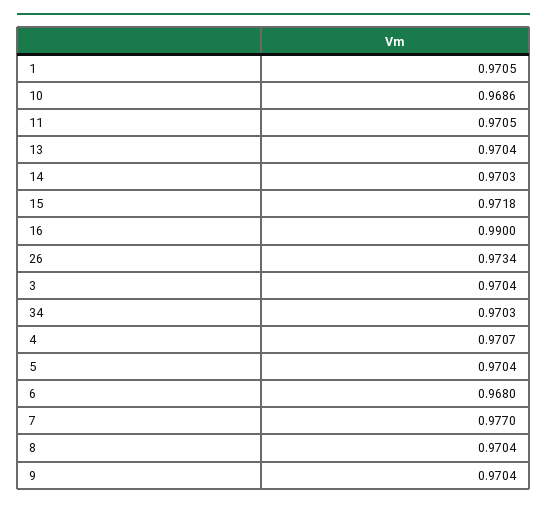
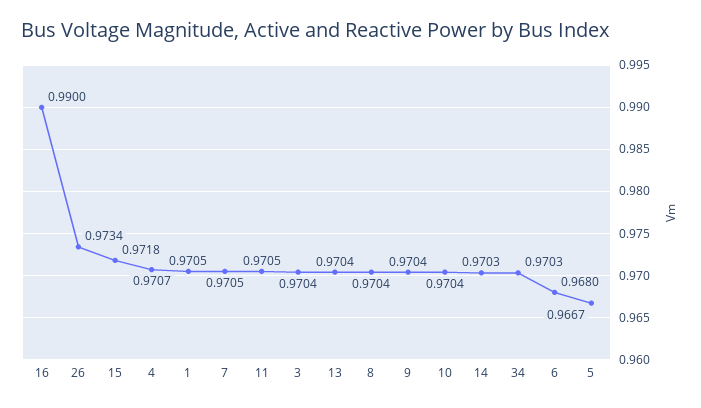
  {
    "1": 0.9705,
-   "10": 0.9686,
+   "10": 0.9704,
    "11": 0.9705,
    "13": 0.9704,
    "14": 0.9703,
    "15": 0.9718,
    "16": 0.99,
    "26": 0.9734,
    "3": 0.9704,
    "34": 0.9703,
    "4": 0.9707,
-   "5": 0.9704,
+   "5": 0.9667,
    "6": 0.968,
-   "7": 0.977,
+   "7": 0.9705,
    "8": 0.9704,
    "9": 0.9704
  }

